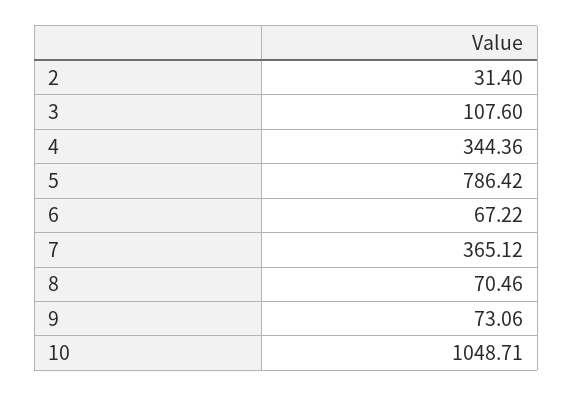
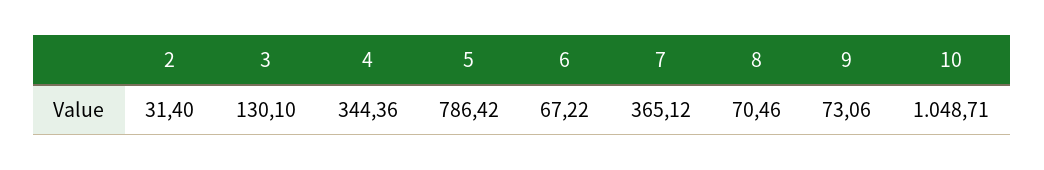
  {
    "2": 31.4,
-   "3": 107.6,
+   "3": 130.1,
    "4": 344.36,
    "5": 786.42,
    "6": 67.22,
    "7": 365.12,
    "8": 70.46,
    "9": 73.06,
    "10": 1048.71
  }

